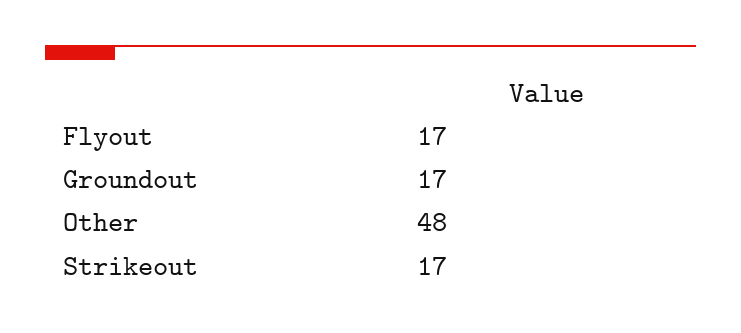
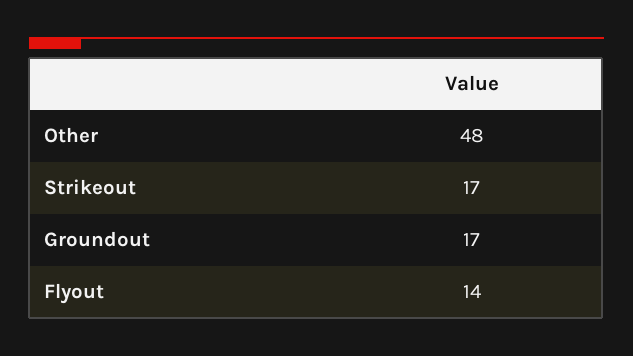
  {
-   "Flyout": 17,
+   "Flyout": 14,
    "Groundout": 17,
    "Other": 48,
    "Strikeout": 17
  }

